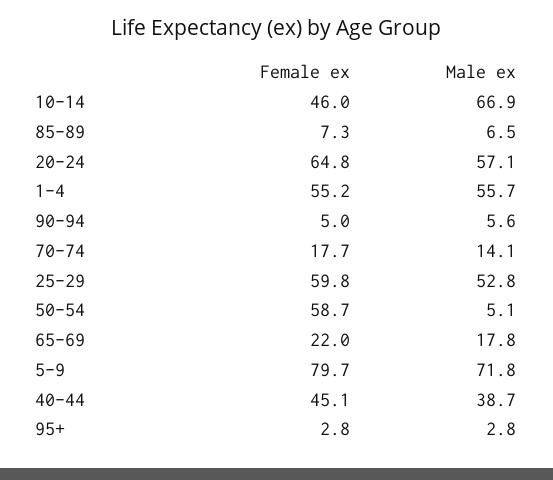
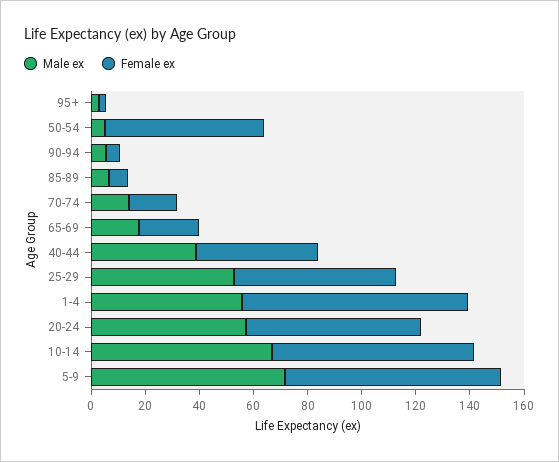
  {
    "Female ex": {
-     "10-14": 46,
+     "10-14": 75,
      "85-89": 7.3,
      "20-24": 64.8,
-     "1-4": 55.2,
+     "1-4": 85,
      "90-94": 5,
      "70-74": 17.7,
      "25-29": 59.8,
      "50-54": 58.7,
      "65-69": 22,
      "5-9": 79.7,
      "40-44": 45.1,
      "95+": 2.8
    },
    "Male ex": {
      "10-14": 66.9,
      "85-89": 6.5,
      "20-24": 57.1,
      "1-4": 55.7,
      "90-94": 5.6,
      "70-74": 14.1,
      "25-29": 52.8,
      "50-54": 5.1,
      "65-69": 17.8,
      "5-9": 71.8,
      "40-44": 38.7,
      "95+": 2.8
    }
  }

